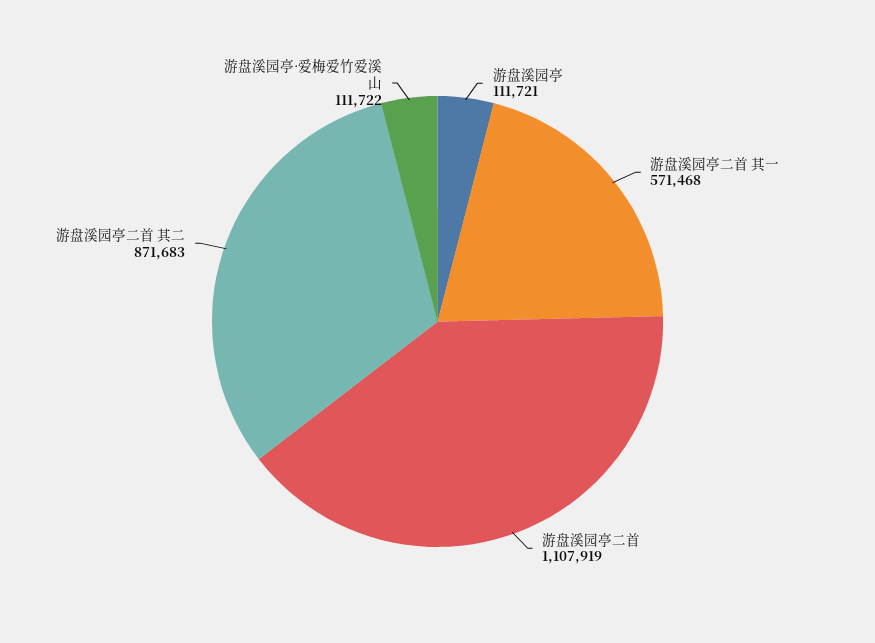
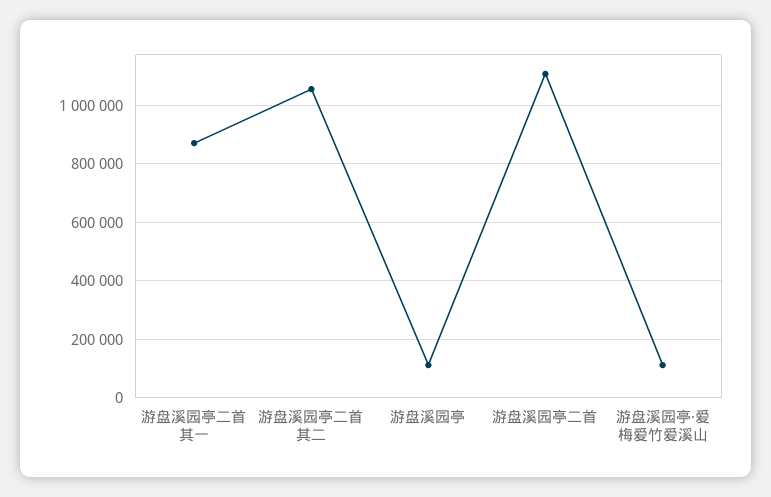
  {
    "游盘溪园亭": 111721,
-   "游盘溪园亭二首 其一": 571468,
+   "游盘溪园亭二首 其一": 875000,
    "游盘溪园亭二首": 1107919,
-   "游盘溪园亭二首 其二": 871683,
+   "游盘溪园亭二首 其二": 1050000,
    "游盘溪园亭·爱梅爱竹爱溪山": 111722
  }

